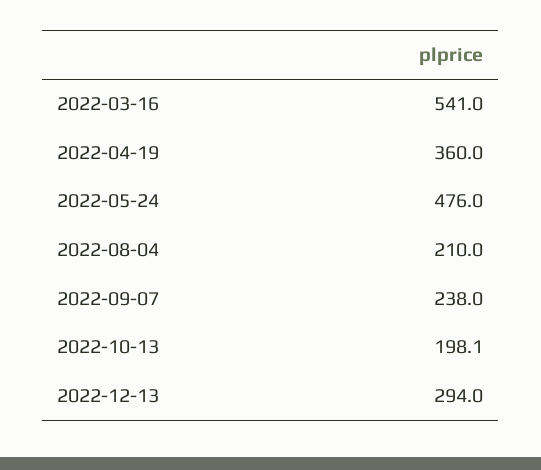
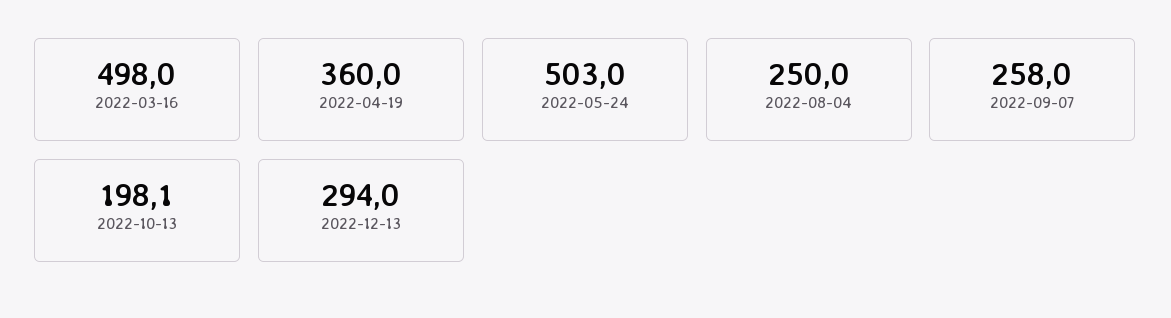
  {
-   "2022-03-16": 541,
+   "2022-03-16": 498,
    "2022-04-19": 360,
-   "2022-05-24": 476,
+   "2022-05-24": 503,
-   "2022-08-04": 210,
+   "2022-08-04": 250,
-   "2022-09-07": 238,
+   "2022-09-07": 258,
    "2022-10-13": 198.1,
    "2022-12-13": 294
  }

